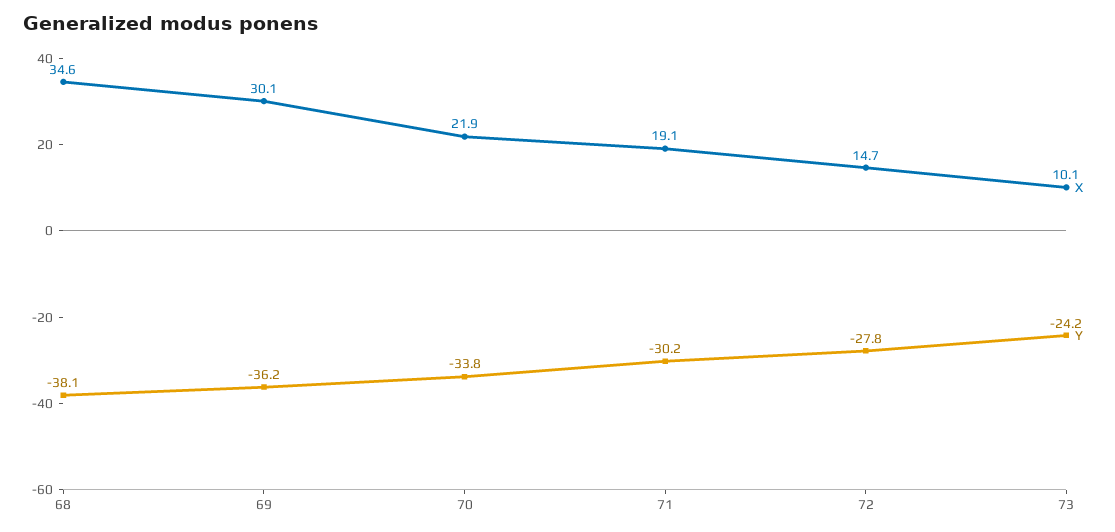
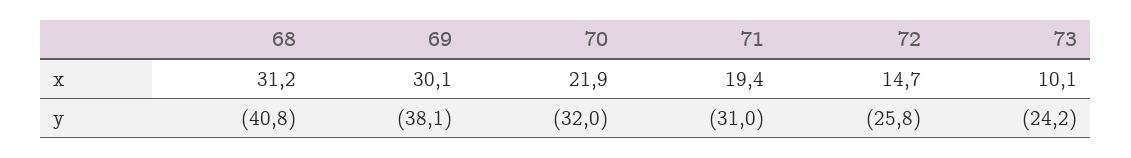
  {
    "X": {
-     "68": 34.6,
+     "68": 31.2,
      "69": 30.1,
      "70": 21.9,
-     "71": 19.1,
+     "71": 19.4,
      "72": 14.7,
      "73": 10.1
    },
    "Y": {
-     "68": -38.1,
+     "68": -40.8,
-     "69": -36.2,
+     "69": -38.1,
-     "70": -33.8,
+     "70": -32,
-     "71": -30.2,
+     "71": -31,
-     "72": -27.8,
+     "72": -25.8,
      "73": -24.2
    }
  }

